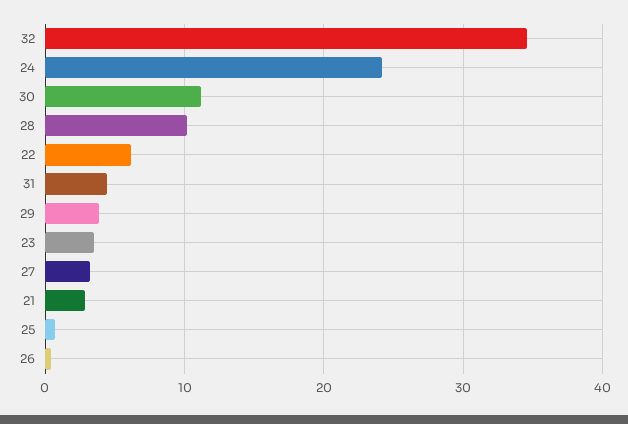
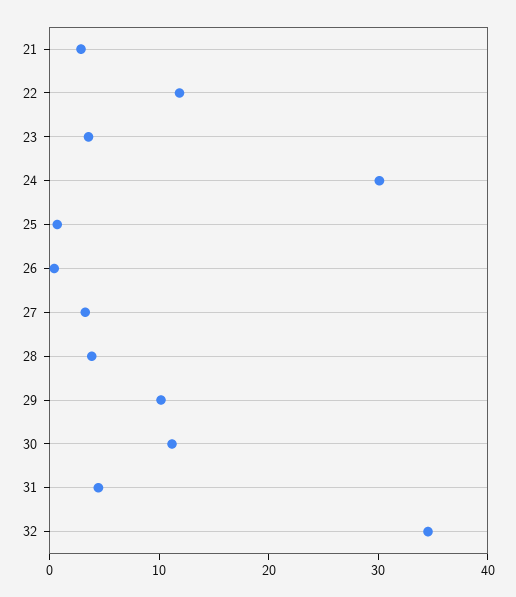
  {
    "32": 35,
-   "24": 24,
+   "24": 30,
    "30": 11,
-   "28": 10,
+   "28": 4,
-   "22": 6,
+   "22": 12,
    "31": 4,
-   "29": 4,
+   "29": 10,
    "23": 4,
    "27": 3,
    "21": 3,
    "25": 1,
    "26": 0
  }

